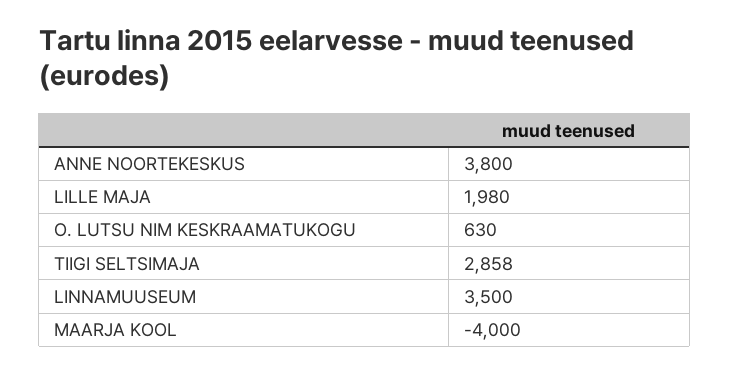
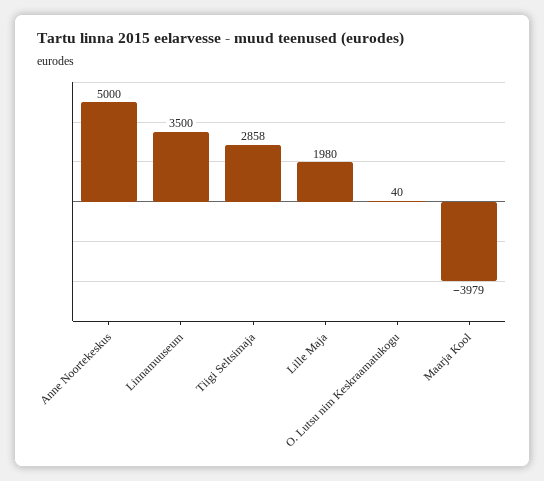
  {
-   "ANNE NOORTEKESKUS": 3800,
+   "ANNE NOORTEKESKUS": 5000,
    "LILLE MAJA": 1980,
-   "O. LUTSU NIM KESKRAAMATUKOGU": 630,
+   "O. LUTSU NIM KESKRAAMATUKOGU": 40,
    "TIIGI SELTSIMAJA": 2858,
    "LINNAMUUSEUM": 3500,
-   "MAARJA KOOL": -4000
+   "MAARJA KOOL": -3979
  }

